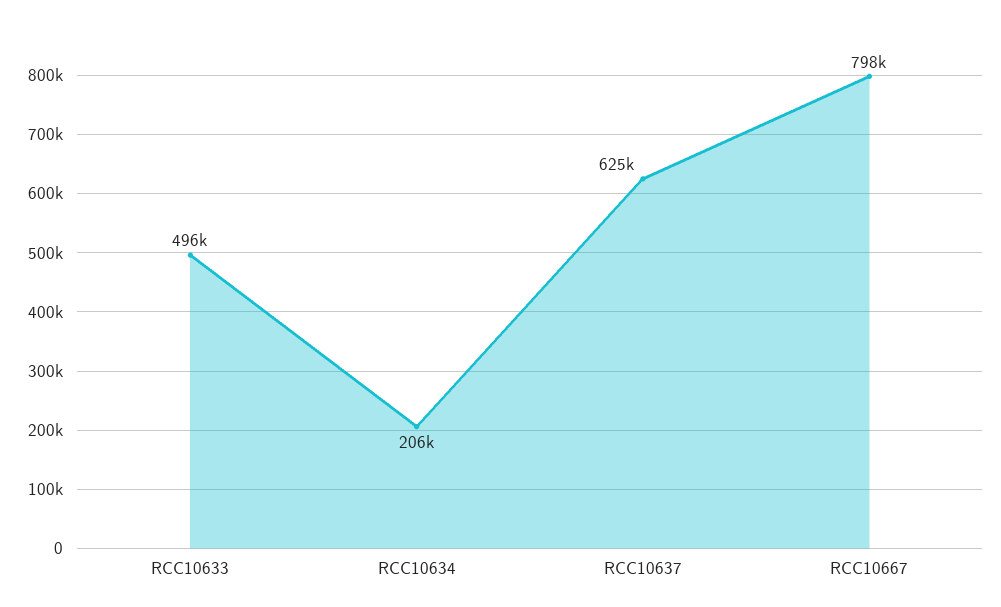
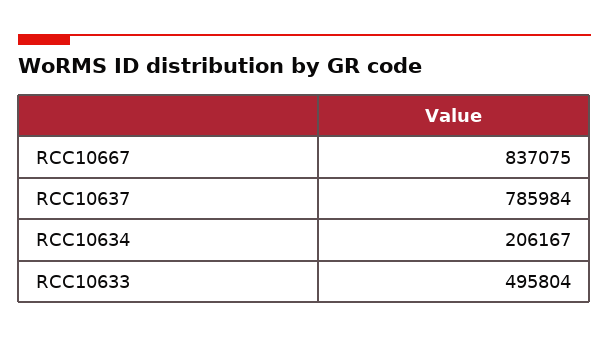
  {
    "RCC10633": 495804,
    "RCC10634": 206167,
-   "RCC10637": 625000,
+   "RCC10637": 785984,
-   "RCC10667": 798000
+   "RCC10667": 837075
  }

